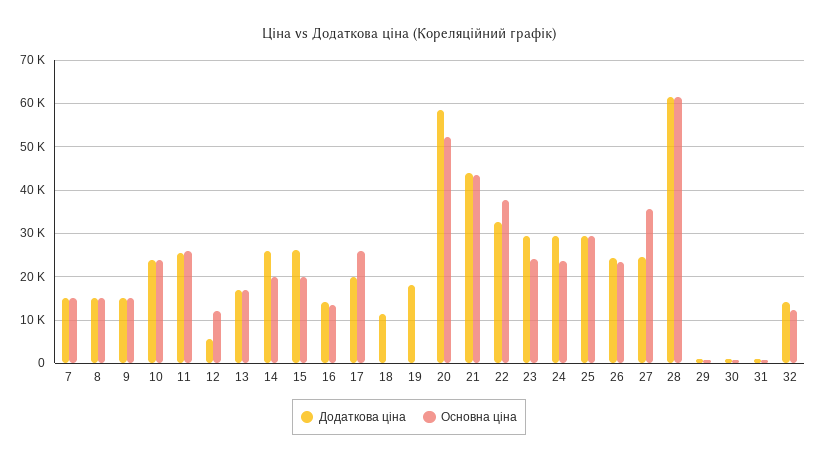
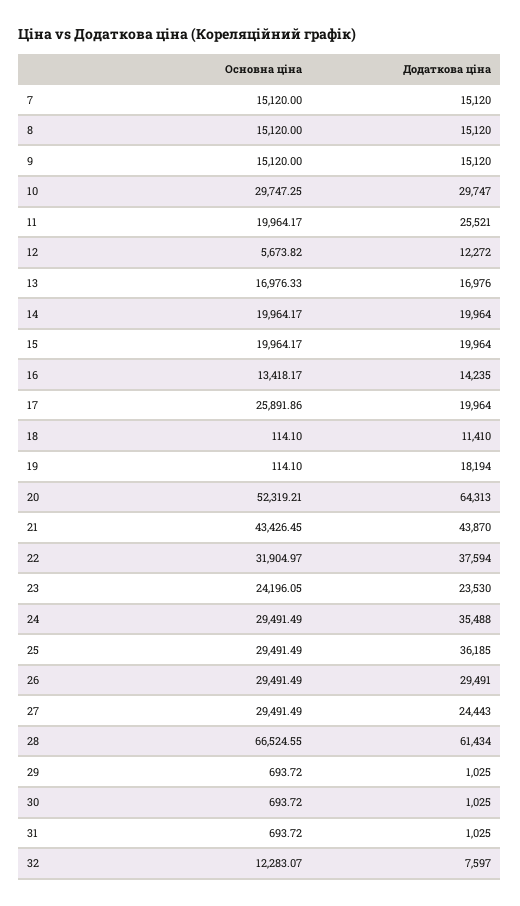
  {
    "Додаткова ціна": {
      "7": 15120,
      "8": 15120,
      "9": 15120,
-     "10": 24000,
+     "10": 29747,
      "11": 25521,
-     "12": 6000,
+     "12": 12272,
      "13": 16976,
-     "14": 26000,
+     "14": 19964,
-     "15": 26000,
+     "15": 19964,
      "16": 14235,
      "17": 19964,
      "18": 11410,
      "19": 18194,
-     "20": 58000,
+     "20": 64313,
      "21": 43870,
-     "22": 32000,
+     "22": 37594,
-     "23": 30000,
+     "23": 23530,
-     "24": 30000,
+     "24": 35488,
-     "25": 30000,
+     "25": 36185,
-     "26": 24000,
+     "26": 29491,
      "27": 24443,
      "28": 61434,
      "29": 1025,
      "30": 1025,
      "31": 1025,
-     "32": 14000
+     "32": 7597
    },
    "Основна ціна": {
      "7": 15120,
      "8": 15120,
      "9": 15120,
-     "10": 24000,
+     "10": 29747.25,
-     "11": 26000,
+     "11": 19964.17,
-     "12": 12000,
+     "12": 5673.82,
      "13": 16976.33,
      "14": 19964.17,
      "15": 19964.17,
      "16": 13418.17,
      "17": 25891.86,
      "18": 114.1,
      "19": 114.1,
      "20": 52319.21,
      "21": 43426.45,
-     "22": 38000,
+     "22": 31904.97,
      "23": 24196.05,
-     "24": 24000,
+     "24": 29491.49,
      "25": 29491.49,
-     "26": 24000,
+     "26": 29491.49,
-     "27": 36000,
+     "27": 29491.49,
-     "28": 62000,
+     "28": 66524.55,
      "29": 693.72,
      "30": 693.72,
      "31": 693.72,
      "32": 12283.07
    }
  }

